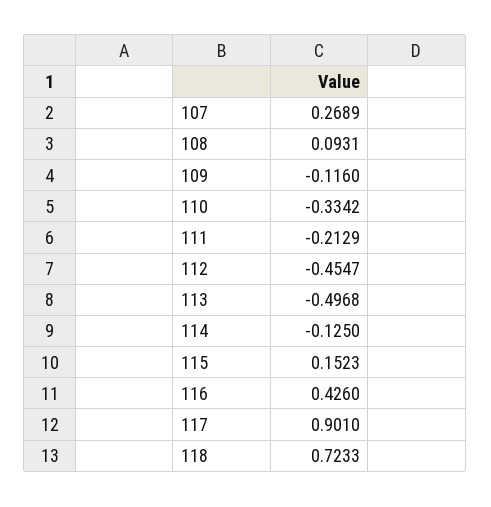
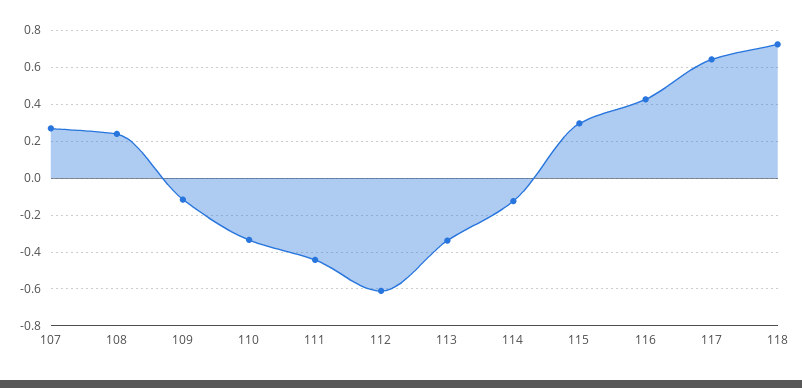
  {
    "107": 0.2689,
-   "108": 0.0931,
+   "108": 0.25,
    "109": -0.116,
    "110": -0.3342,
-   "111": -0.2129,
+   "111": -0.45,
-   "112": -0.4547,
+   "112": -0.6,
-   "113": -0.4968,
+   "113": -0.35,
    "114": -0.125,
-   "115": 0.1523,
+   "115": 0.3,
    "116": 0.426,
-   "117": 0.901,
+   "117": 0.65,
    "118": 0.7233
  }

